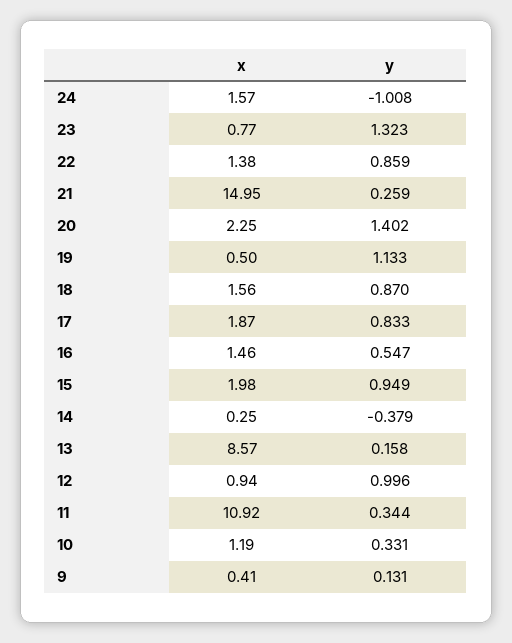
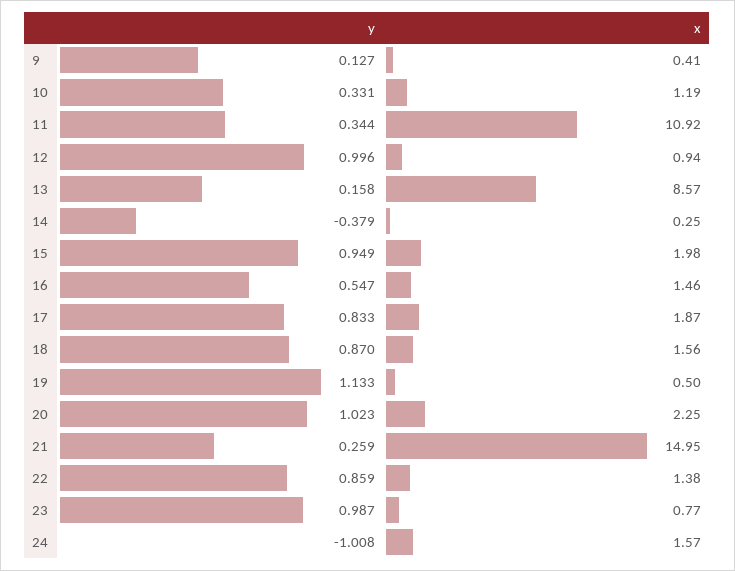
  {
    "x": {
      "24": 1.57,
      "23": 0.77,
      "22": 1.38,
      "21": 14.95,
      "20": 2.25,
      "19": 0.5,
      "18": 1.56,
      "17": 1.87,
      "16": 1.46,
      "15": 1.98,
      "14": 0.25,
      "13": 8.57,
      "12": 0.94,
      "11": 10.92,
      "10": 1.19,
      "9": 0.41
    },
    "y": {
      "24": -1.008,
-     "23": 1.323,
+     "23": 0.987,
      "22": 0.859,
      "21": 0.259,
-     "20": 1.402,
+     "20": 1.023,
      "19": 1.133,
      "18": 0.87,
      "17": 0.833,
      "16": 0.547,
      "15": 0.949,
      "14": -0.379,
      "13": 0.158,
      "12": 0.996,
      "11": 0.344,
      "10": 0.331,
-     "9": 0.131
+     "9": 0.127
    }
  }

